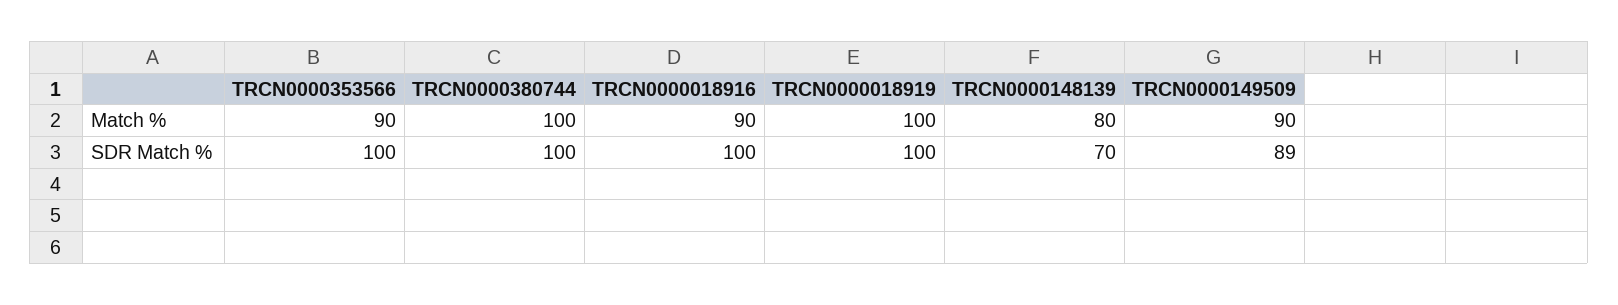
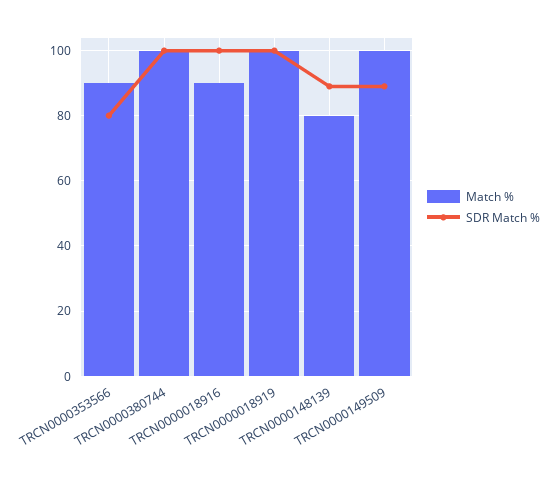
  {
    "Match %": {
      "TRCN0000353566": 90,
      "TRCN0000380744": 100,
      "TRCN0000018916": 90,
      "TRCN0000018919": 100,
      "TRCN0000148139": 80,
-     "TRCN0000149509": 90
+     "TRCN0000149509": 100
    },
    "SDR Match %": {
-     "TRCN0000353566": 100,
+     "TRCN0000353566": 80,
      "TRCN0000380744": 100,
      "TRCN0000018916": 100,
      "TRCN0000018919": 100,
-     "TRCN0000148139": 70,
+     "TRCN0000148139": 90,
      "TRCN0000149509": 89
    }
  }

